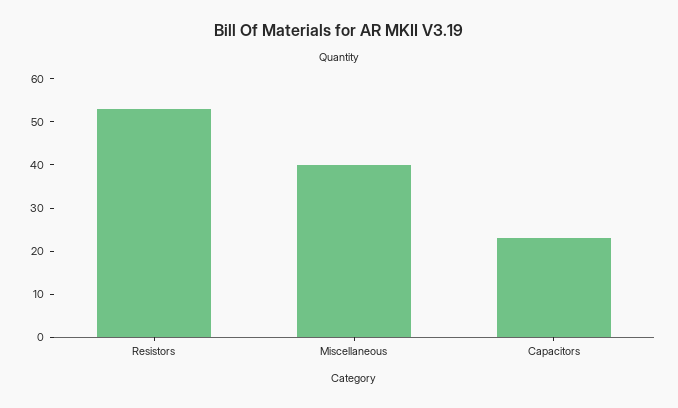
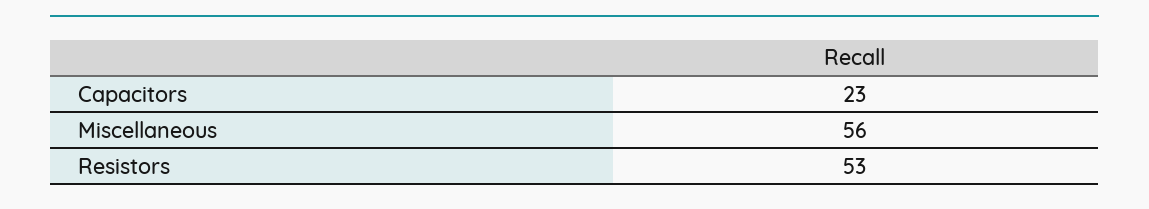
  {
    "Resistors": 53,
-   "Miscellaneous": 40,
+   "Miscellaneous": 56,
    "Capacitors": 23
  }

